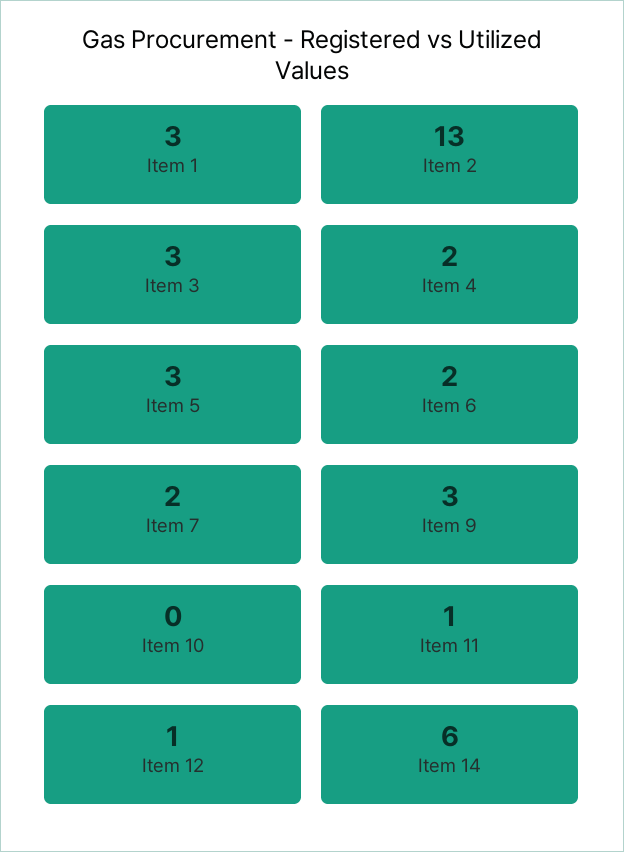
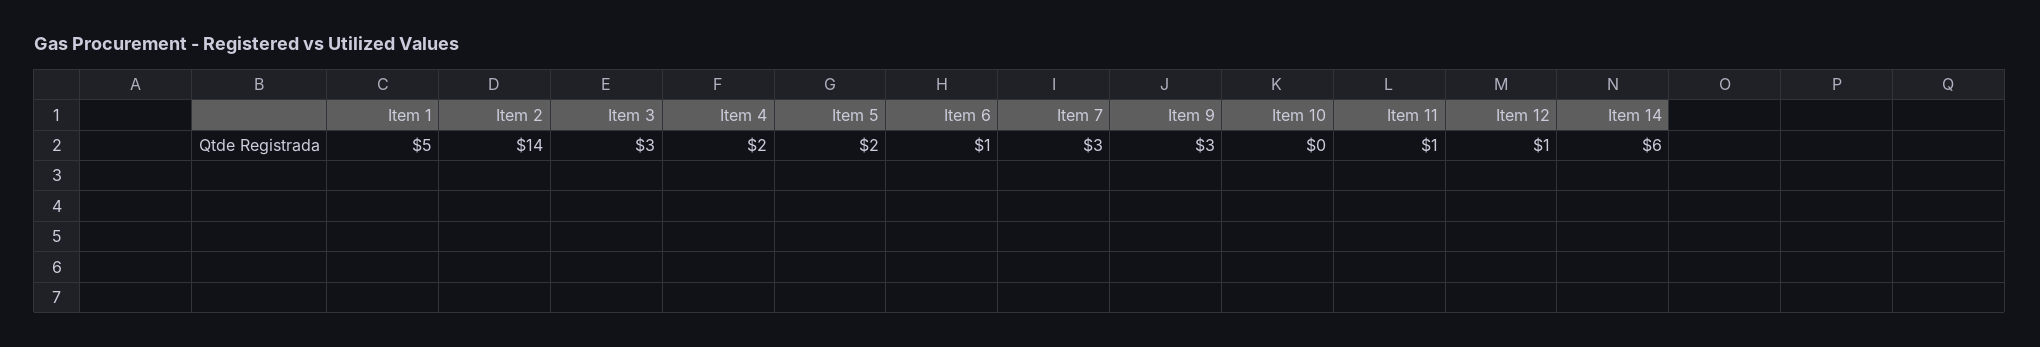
  {
-   "Item 1": 3,
+   "Item 1": 5,
-   "Item 2": 13,
+   "Item 2": 14,
    "Item 3": 3,
    "Item 4": 2,
-   "Item 5": 3,
+   "Item 5": 2,
-   "Item 6": 2,
+   "Item 6": 1,
-   "Item 7": 2,
+   "Item 7": 3,
    "Item 9": 3,
    "Item 10": 0,
    "Item 11": 1,
    "Item 12": 1,
    "Item 14": 6
  }

